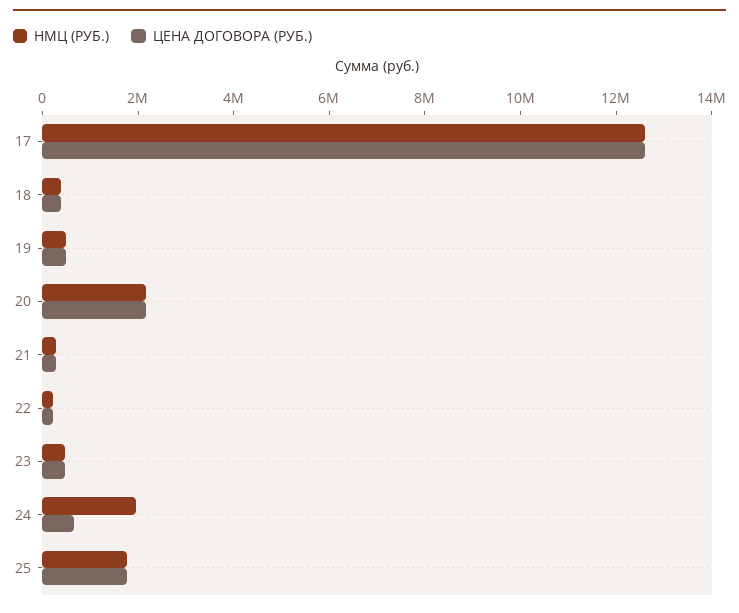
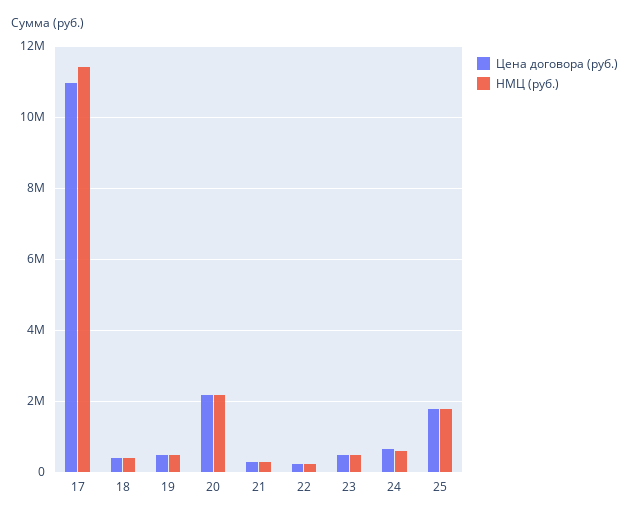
  {
    "НМЦ (РУБ.)": {
-     "17": 12500000,
+     "17": 11400000,
      "18": 400000,
      "19": 400000,
      "20": 2200000,
      "21": 200000,
      "22": 200000,
      "23": 400000,
-     "24": 2000000,
+     "24": 600000,
      "25": 1800000
    },
    "ЦЕНА ДОГОВОРА (РУБ.)": {
-     "17": 12500000,
+     "17": 11000000,
      "18": 400000,
      "19": 400000,
      "20": 2200000,
      "21": 200000,
      "22": 200000,
      "23": 400000,
      "24": 600000,
      "25": 1800000
    }
  }

